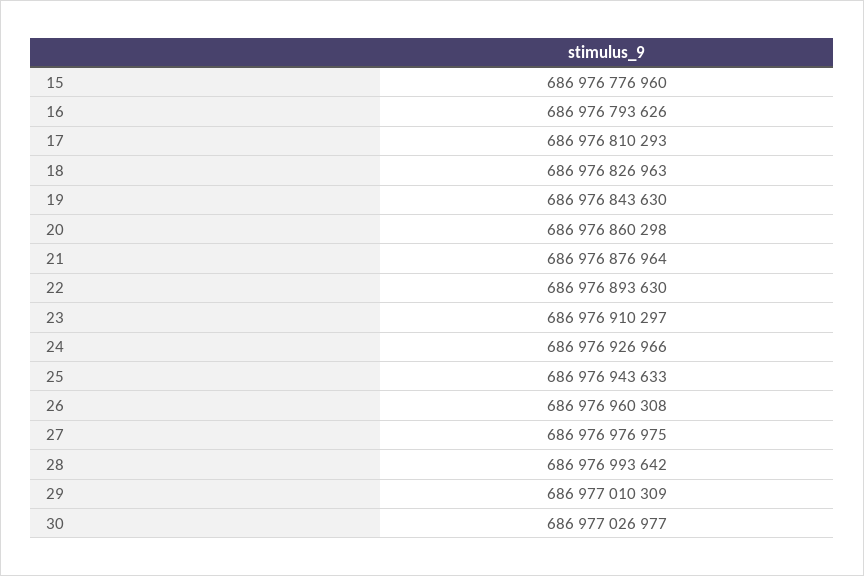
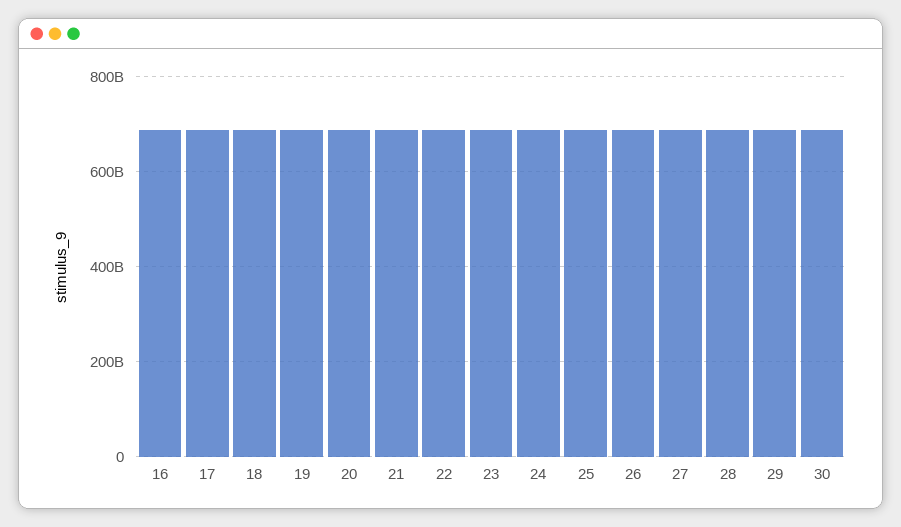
  {
-   "15": 686976776960,
    "16": 686976793626,
    "17": 686976810293,
    "18": 686976826963,
    "19": 686976843630,
    "20": 686976860298,
    "21": 686976876964,
    "22": 686976893630,
    "23": 686976910297,
    "24": 686976926966,
    "25": 686976943633,
    "26": 686976960308,
    "27": 686976976975,
    "28": 686976993642,
    "29": 686977010309,
    "30": 686977026977
  }

